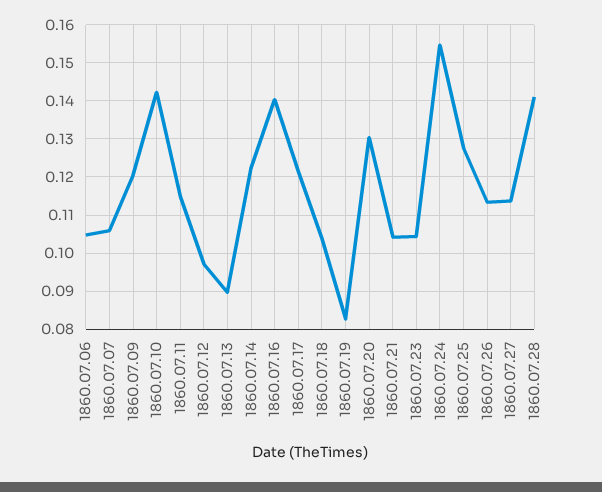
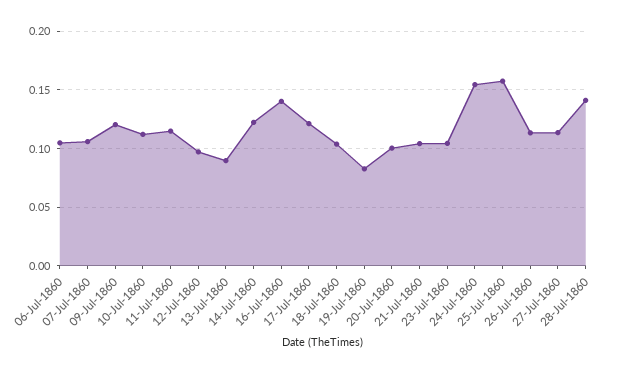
  {
    "1860.07.06": 0.104,
    "1860.07.07": 0.106,
    "1860.07.09": 0.12,
-   "1860.07.10": 0.142,
+   "1860.07.10": 0.11,
    "1860.07.11": 0.114,
    "1860.07.12": 0.098,
    "1860.07.13": 0.09,
    "1860.07.14": 0.122,
    "1860.07.16": 0.14,
    "1860.07.17": 0.122,
    "1860.07.18": 0.104,
    "1860.07.19": 0.082,
-   "1860.07.20": 0.13,
+   "1860.07.20": 0.1,
    "1860.07.21": 0.104,
    "1860.07.23": 0.104,
    "1860.07.24": 0.154,
-   "1860.07.25": 0.128,
+   "1860.07.25": 0.16,
    "1860.07.26": 0.114,
    "1860.07.27": 0.114,
    "1860.07.28": 0.142
  }

